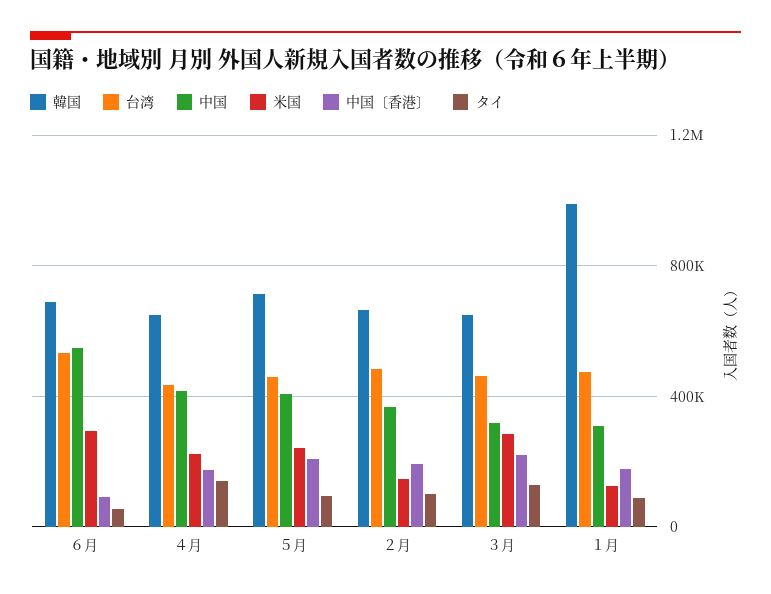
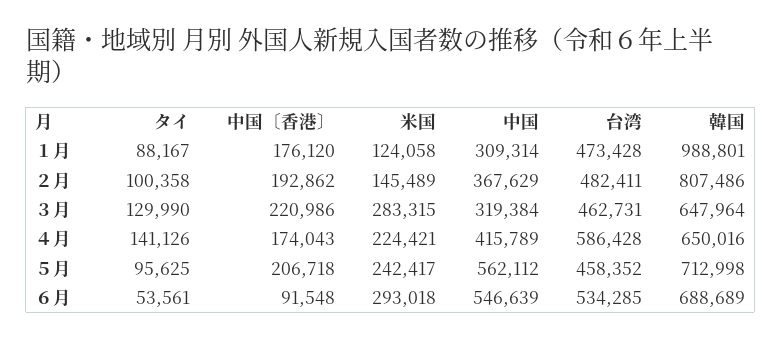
  {
    "韓国": {
      "６月": 688689,
      "４月": 650016,
      "５月": 712998,
-     "２月": 650000,
+     "２月": 807486,
      "３月": 647964,
      "１月": 988801
    },
    "台湾": {
      "６月": 534285,
-     "４月": 450000,
+     "４月": 586428,
      "５月": 458352,
      "２月": 482411,
      "３月": 462731,
      "１月": 473428
    },
    "中国": {
      "６月": 546639,
      "４月": 415789,
-     "５月": 400000,
+     "５月": 562112,
      "２月": 367629,
      "３月": 319384,
      "１月": 309314
    },
    "米国": {
      "６月": 293018,
      "４月": 224421,
      "５月": 242417,
      "２月": 145489,
      "３月": 283315,
      "１月": 124058
    },
    "中国〔香港〕": {
      "６月": 91548,
      "４月": 174043,
      "５月": 206718,
      "２月": 192862,
      "３月": 220986,
      "１月": 176120
    },
    "タイ": {
      "６月": 53561,
      "４月": 141126,
      "５月": 95625,
      "２月": 100358,
      "３月": 129990,
      "１月": 88167
    }
  }

